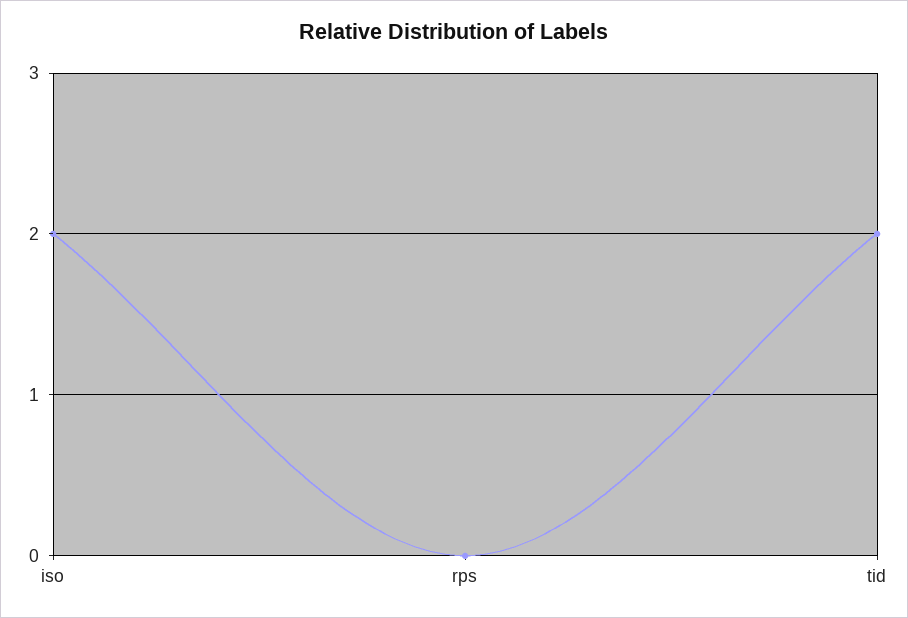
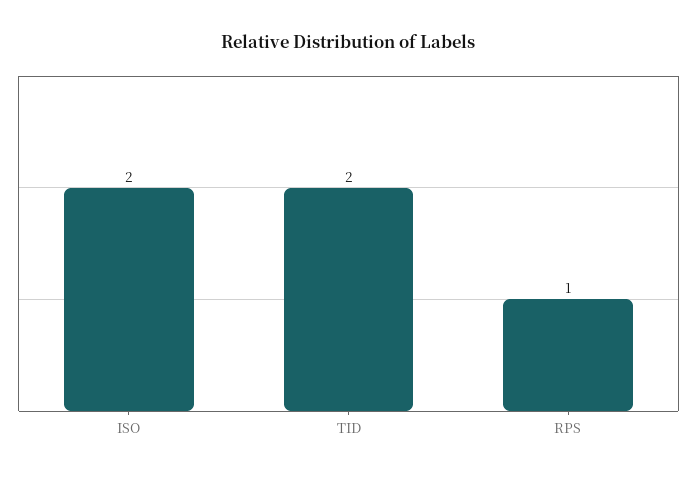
  {
    "iso": 2,
-   "rps": 0,
+   "rps": 1,
    "tid": 2
  }

